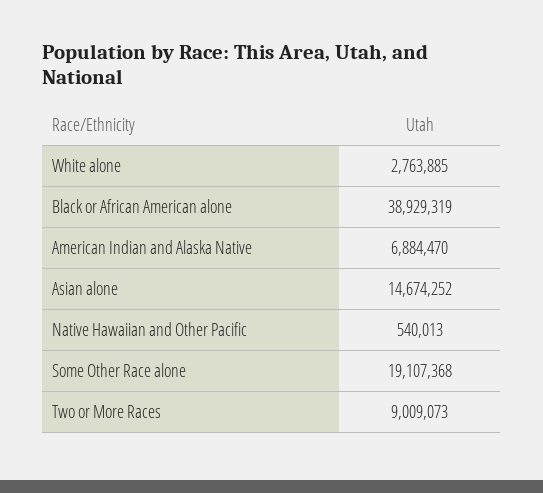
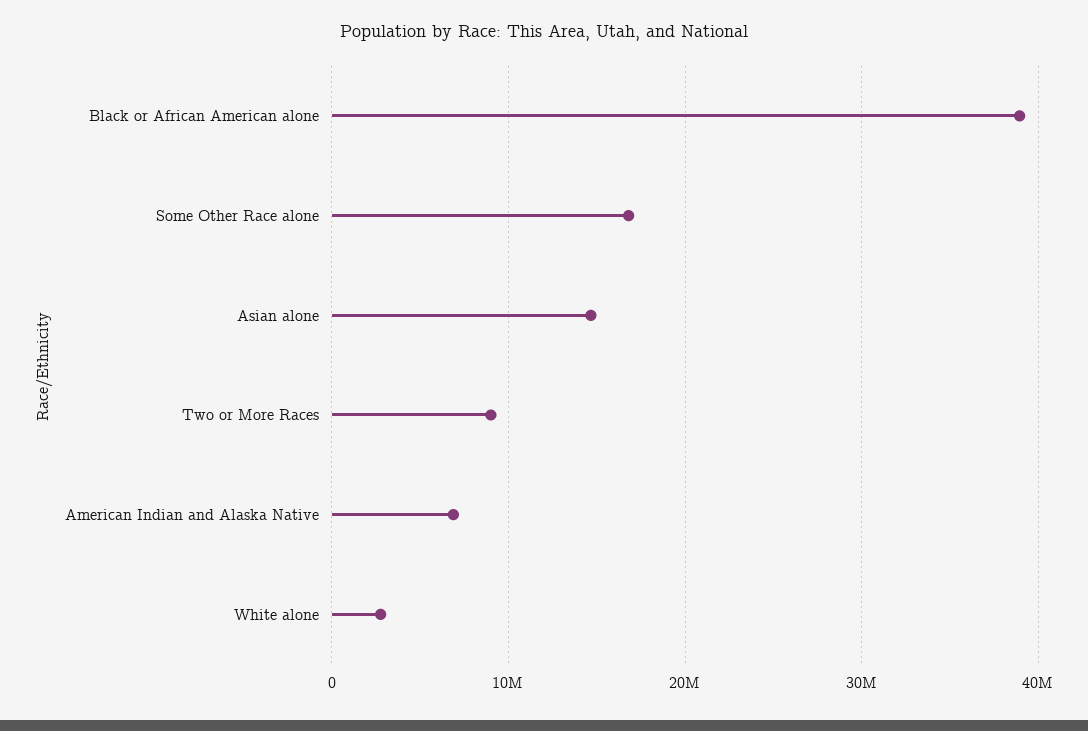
  {
    "White alone": 2763885,
    "Black or African American alone": 38929319,
    "American Indian and Alaska Native": 6884470,
    "Asian alone": 14674252,
-   "Native Hawaiian and Other Pacific": 540013,
-   "Some Other Race alone": 19107368,
+   "Some Other Race alone": 17000000,
    "Two or More Races": 9009073
  }

